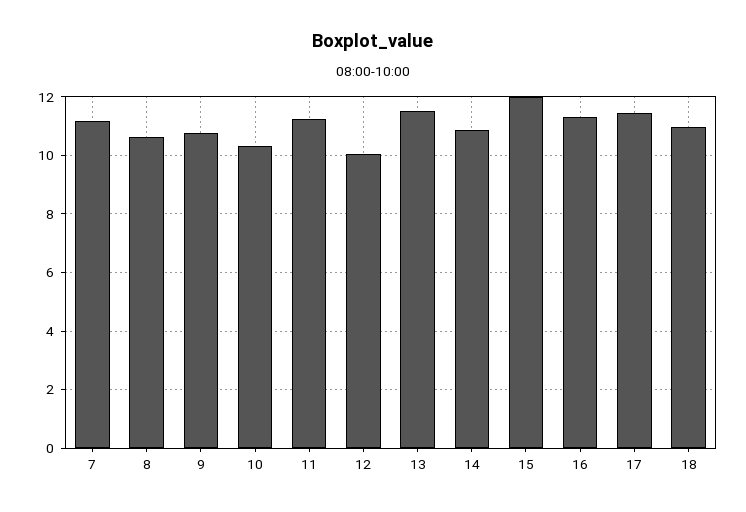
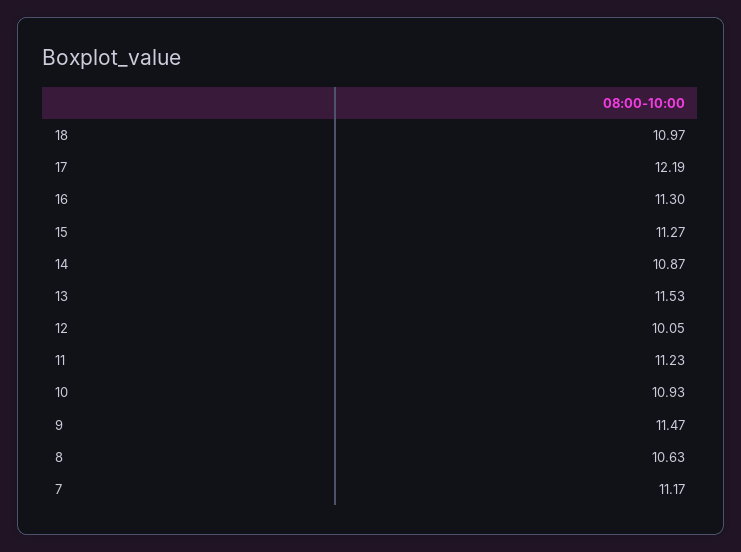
  {
    "7": 11.17,
    "8": 10.63,
-   "9": 10.75,
+   "9": 11.47,
-   "10": 10.25,
+   "10": 10.93,
    "11": 11.23,
    "12": 10.05,
    "13": 11.53,
    "14": 10.87,
-   "15": 12,
+   "15": 11.27,
    "16": 11.3,
-   "17": 11.5,
+   "17": 12.19,
    "18": 10.97
  }

